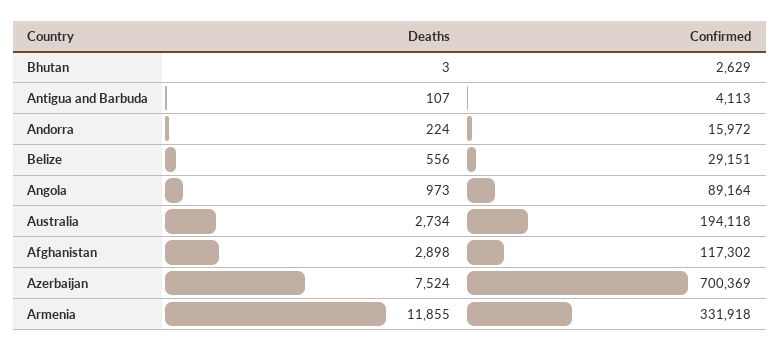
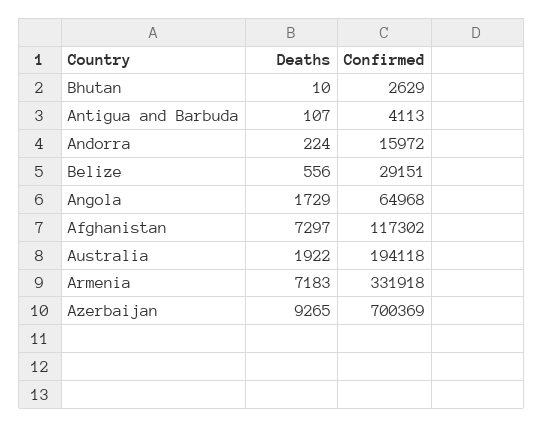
  {
    "Deaths": {
-     "Bhutan": 3,
+     "Bhutan": 10,
      "Antigua and Barbuda": 107,
      "Andorra": 224,
      "Belize": 556,
-     "Angola": 973,
+     "Angola": 1729,
-     "Australia": 2734,
+     "Australia": 1922,
-     "Afghanistan": 2898,
+     "Afghanistan": 7297,
-     "Azerbaijan": 7524,
+     "Azerbaijan": 9265,
-     "Armenia": 11855
+     "Armenia": 7183
    },
    "Confirmed": {
      "Bhutan": 2629,
      "Antigua and Barbuda": 4113,
      "Andorra": 15972,
      "Belize": 29151,
-     "Angola": 89164,
+     "Angola": 64968,
      "Australia": 194118,
      "Afghanistan": 117302,
      "Azerbaijan": 700369,
      "Armenia": 331918
    }
  }

